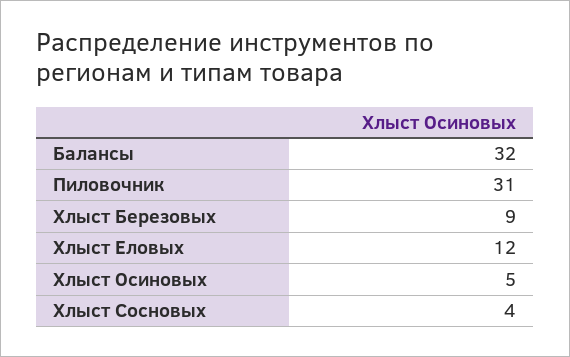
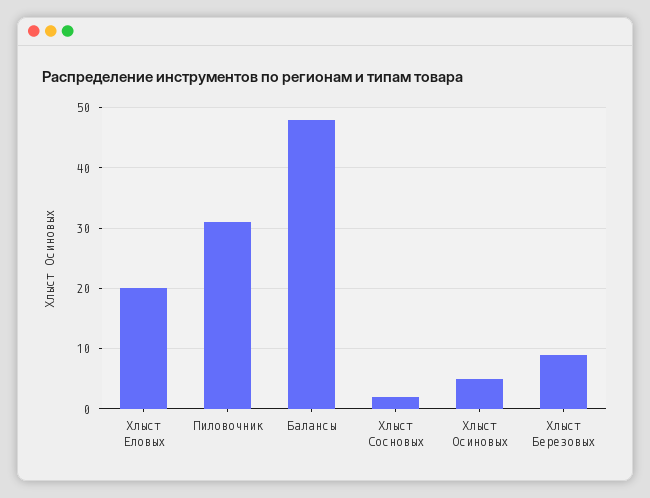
  {
-   "Балансы": 32,
+   "Балансы": 48,
    "Пиловочник": 31,
    "Хлыст Березовых": 9,
-   "Хлыст Еловых": 12,
+   "Хлыст Еловых": 20,
    "Хлыст Осиновых": 5,
-   "Хлыст Сосновых": 4
+   "Хлыст Сосновых": 2
  }

